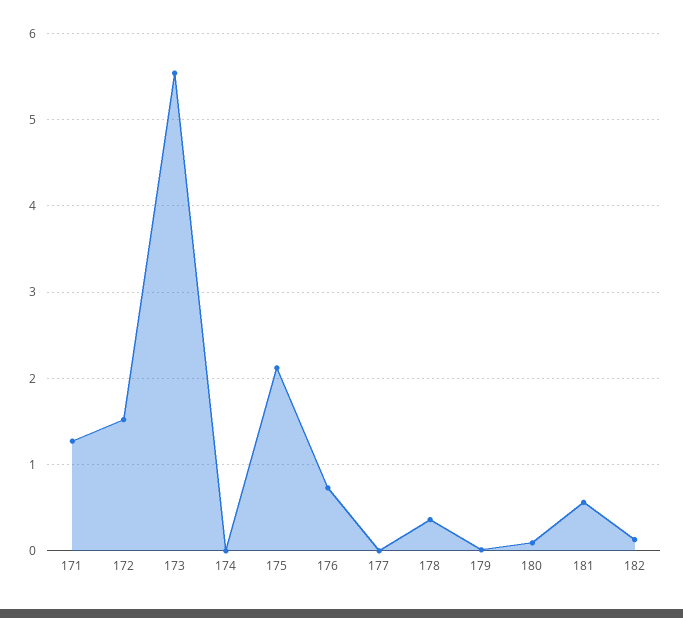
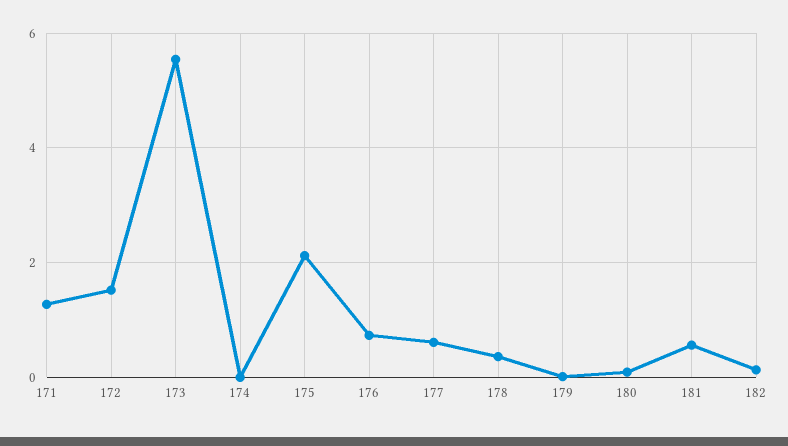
  {
    "171": 1.3,
    "172": 1.5,
    "173": 5.5,
    "174": 0,
    "175": 2.1,
    "176": 0.7,
-   "177": 0,
+   "177": 0.6,
    "178": 0.4,
    "179": 0,
    "180": 0.1,
    "181": 0.6,
    "182": 0.1
  }

